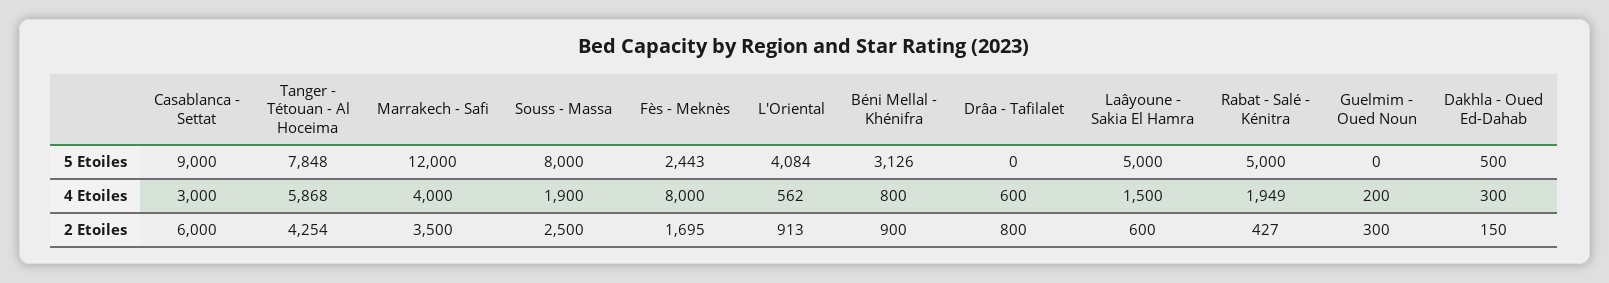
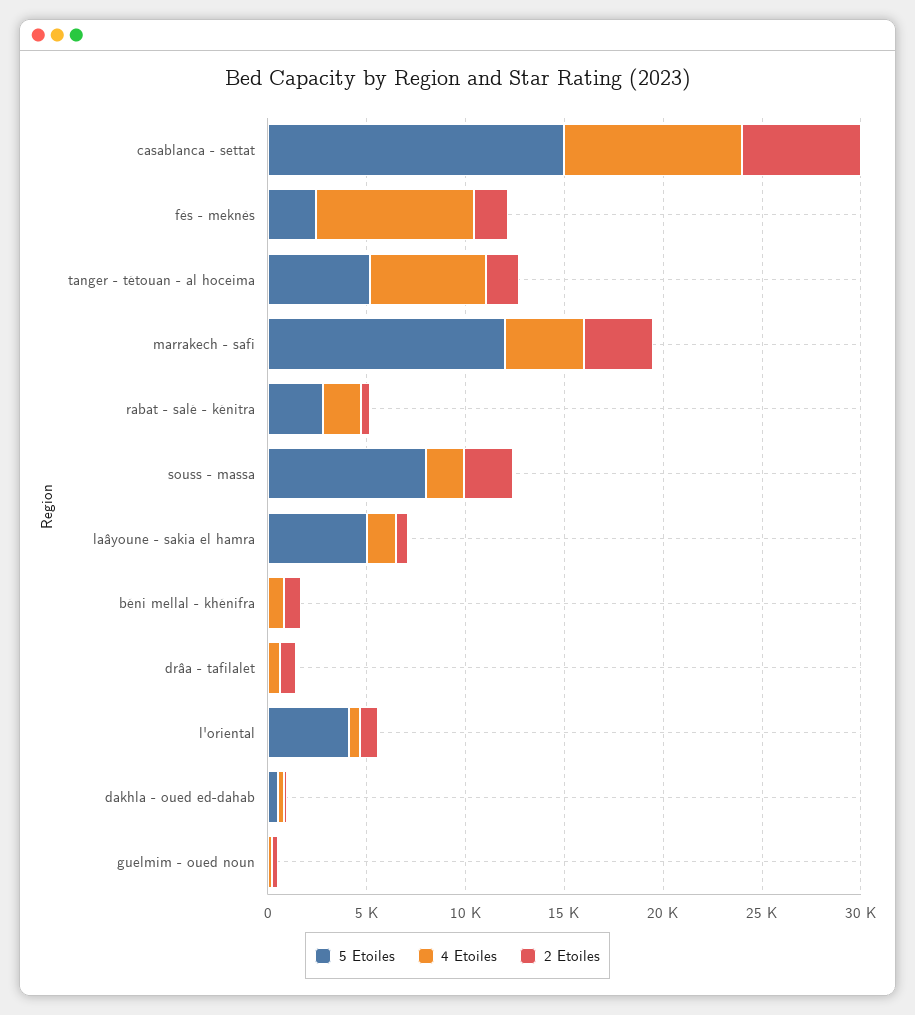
  {
    "5 Etoiles": {
-     "Casablanca - Settat": 9000,
+     "Casablanca - Settat": 15000,
-     "Tanger - Tétouan - Al Hoceima": 7848,
+     "Tanger - Tétouan - Al Hoceima": 5000,
      "Marrakech - Safi": 12000,
      "Souss - Massa": 8000,
      "Fès - Meknès": 2443,
      "L'Oriental": 4084,
-     "Béni Mellal - Khénifra": 3126,
+     "Béni Mellal - Khénifra": 0,
      "Drâa - Tafilalet": 0,
      "Laâyoune - Sakia El Hamra": 5000,
-     "Rabat - Salé - Kénitra": 5000,
+     "Rabat - Salé - Kénitra": 3000,
      "Guelmim - Oued Noun": 0,
      "Dakhla - Oued Ed-Dahab": 500
    },
    "4 Etoiles": {
-     "Casablanca - Settat": 3000,
+     "Casablanca - Settat": 9000,
      "Tanger - Tétouan - Al Hoceima": 5868,
      "Marrakech - Safi": 4000,
      "Souss - Massa": 1900,
      "Fès - Meknès": 8000,
      "L'Oriental": 562,
      "Béni Mellal - Khénifra": 800,
      "Drâa - Tafilalet": 600,
      "Laâyoune - Sakia El Hamra": 1500,
      "Rabat - Salé - Kénitra": 1949,
      "Guelmim - Oued Noun": 200,
      "Dakhla - Oued Ed-Dahab": 300
    },
    "2 Etoiles": {
      "Casablanca - Settat": 6000,
-     "Tanger - Tétouan - Al Hoceima": 4254,
+     "Tanger - Tétouan - Al Hoceima": 2000,
      "Marrakech - Safi": 3500,
      "Souss - Massa": 2500,
      "Fès - Meknès": 1695,
      "L'Oriental": 913,
      "Béni Mellal - Khénifra": 900,
      "Drâa - Tafilalet": 800,
      "Laâyoune - Sakia El Hamra": 600,
      "Rabat - Salé - Kénitra": 427,
      "Guelmim - Oued Noun": 300,
      "Dakhla - Oued Ed-Dahab": 150
    }
  }

